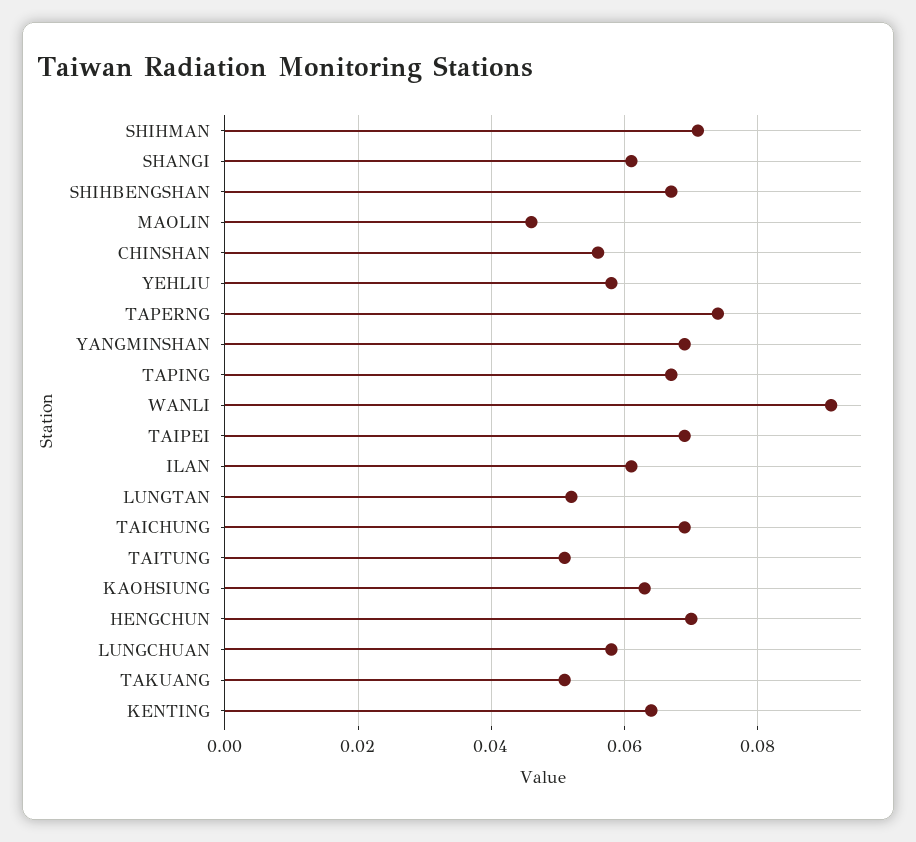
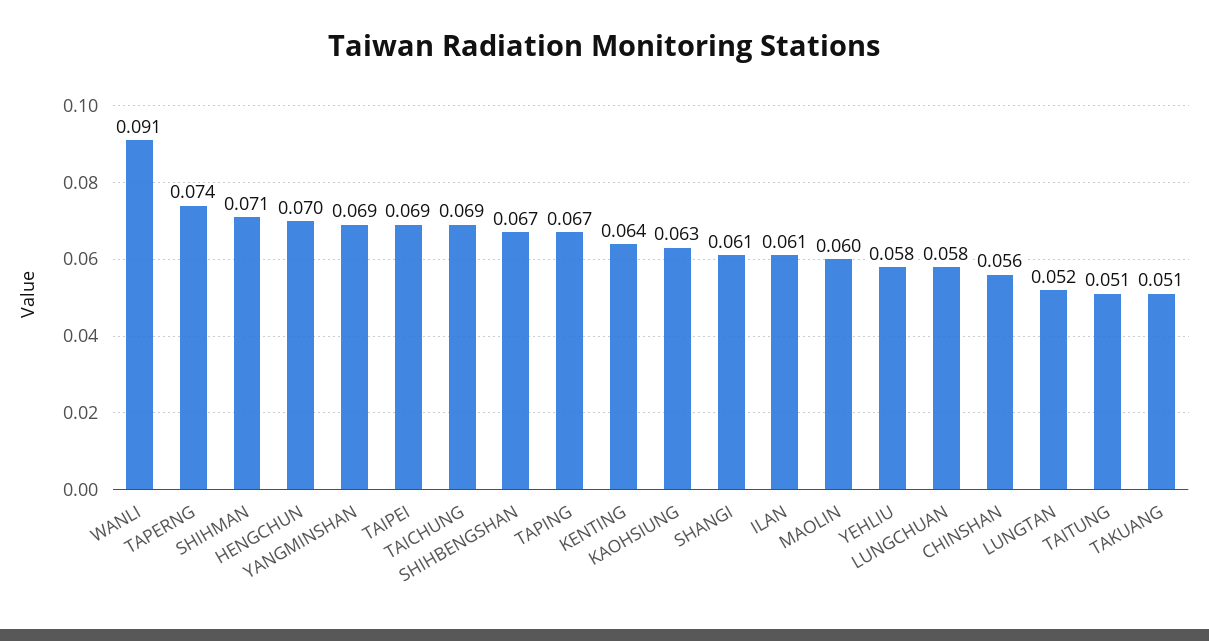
  {
    "SHIHMAN": 0.071,
    "SHANGI": 0.061,
    "SHIHBENGSHAN": 0.067,
-   "MAOLIN": 0.045,
+   "MAOLIN": 0.06,
    "CHINSHAN": 0.056,
    "YEHLIU": 0.058,
    "TAPERNG": 0.074,
    "YANGMINSHAN": 0.069,
    "TAPING": 0.067,
    "WANLI": 0.091,
    "TAIPEI": 0.069,
    "ILAN": 0.061,
    "LUNGTAN": 0.052,
    "TAICHUNG": 0.069,
    "TAITUNG": 0.051,
    "KAOHSIUNG": 0.063,
    "HENGCHUN": 0.07,
    "LUNGCHUAN": 0.058,
    "TAKUANG": 0.051,
    "KENTING": 0.064
  }

